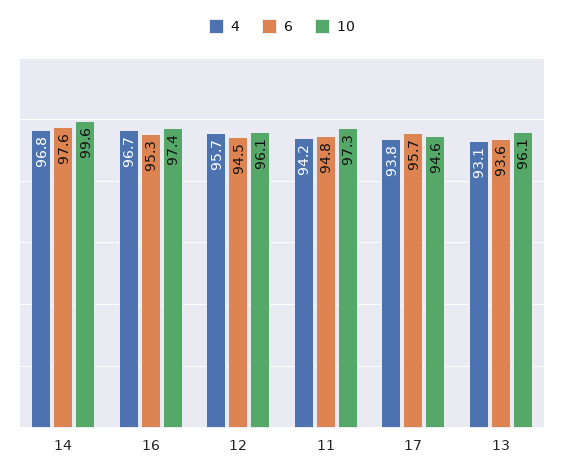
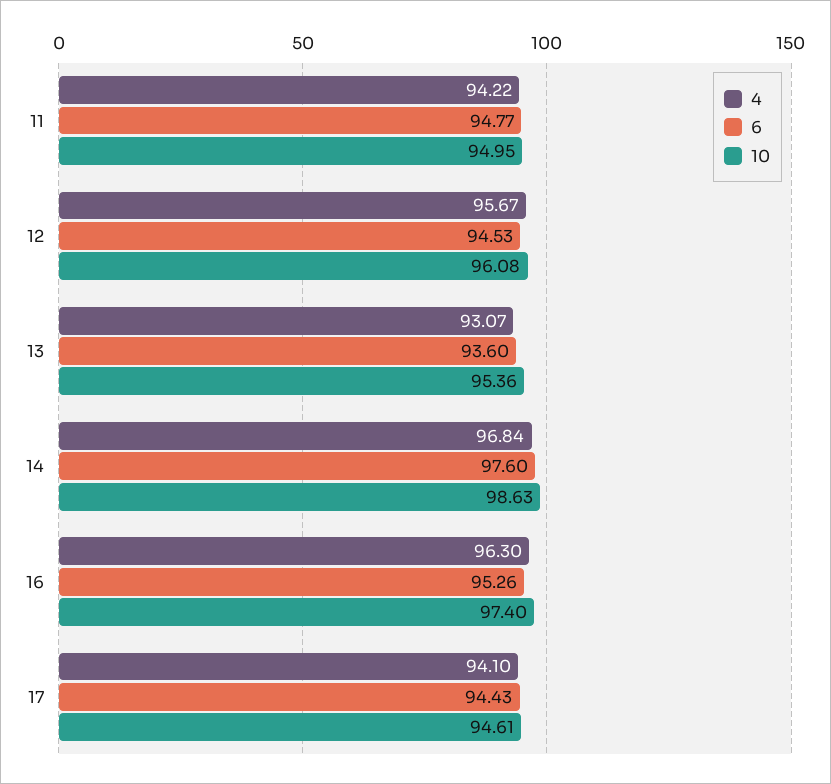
  {
    "4": {
      "14": 96.84,
-     "16": 96.7,
+     "16": 96.3,
      "12": 95.67,
      "11": 94.22,
-     "17": 93.8,
+     "17": 94.1,
      "13": 93.07
    },
    "6": {
      "14": 97.6,
      "16": 95.26,
      "12": 94.53,
      "11": 94.77,
-     "17": 95.7,
+     "17": 94.43,
      "13": 93.6
    },
    "10": {
-     "14": 99.6,
+     "14": 98.63,
      "16": 97.4,
      "12": 96.08,
-     "11": 97.3,
+     "11": 94.95,
      "17": 94.61,
-     "13": 96.1
+     "13": 95.36
    }
  }

